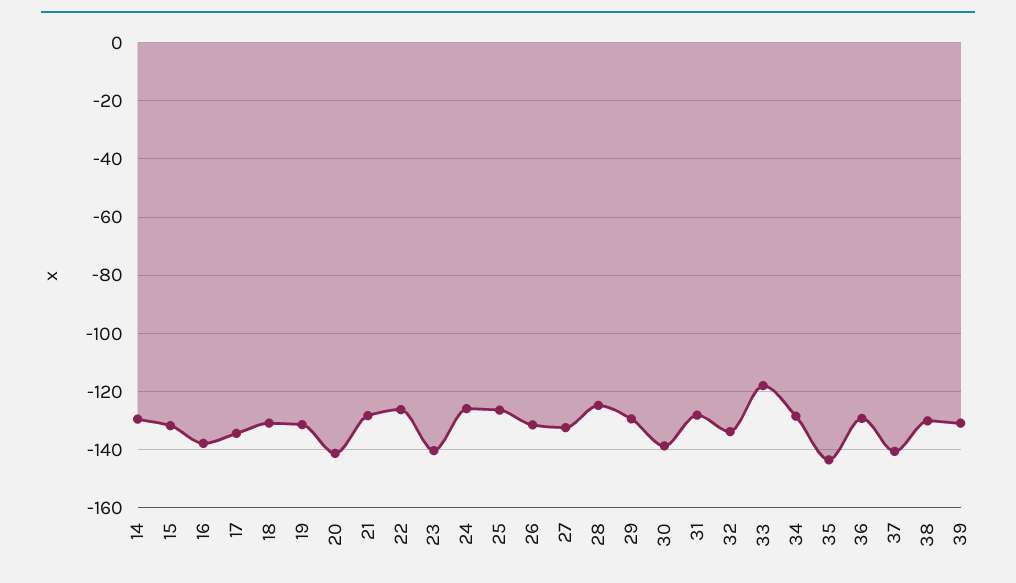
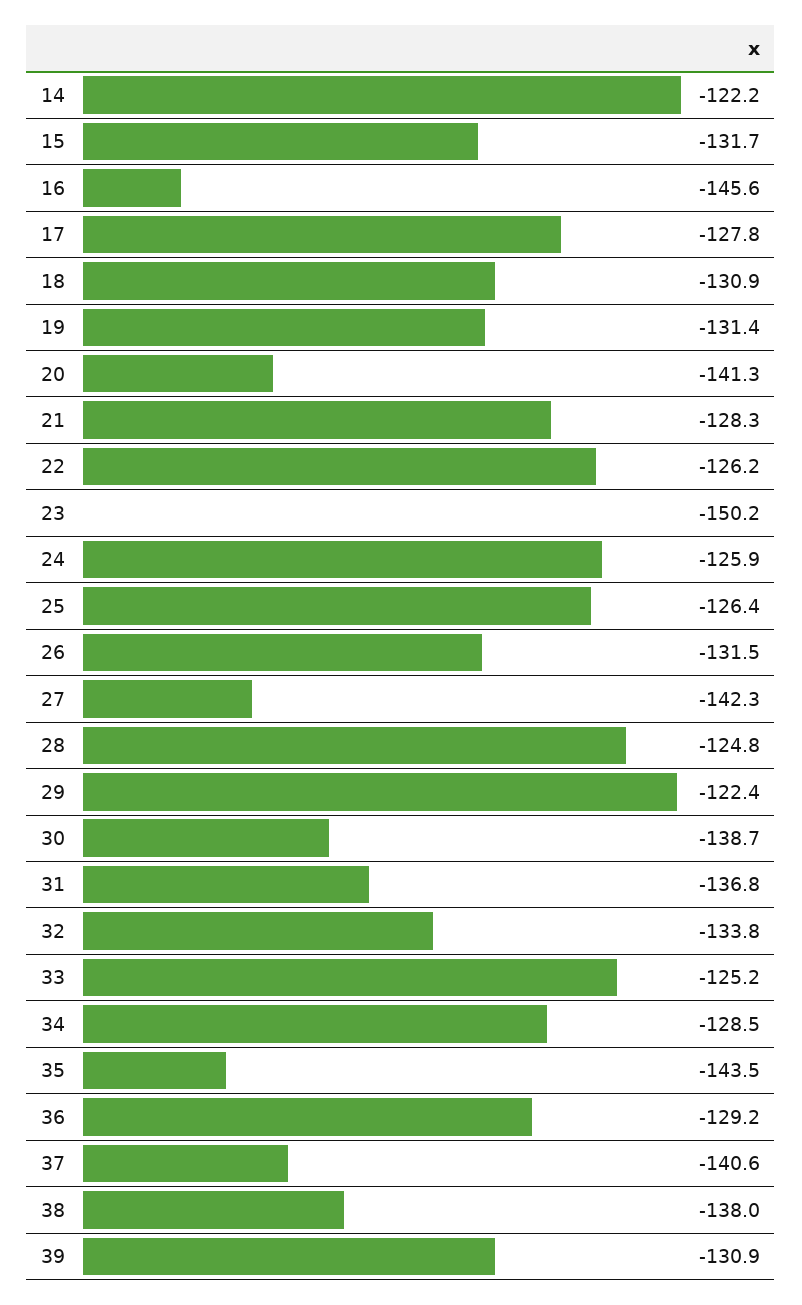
  {
-   "14": -130,
+   "14": -122.2,
    "15": -131.7,
-   "16": -137.5,
+   "16": -145.6,
-   "17": -135,
+   "17": -127.8,
    "18": -130.9,
    "19": -131.4,
    "20": -141.3,
    "21": -128.3,
    "22": -126.2,
-   "23": -140,
+   "23": -150.2,
    "24": -125.9,
    "25": -126.4,
    "26": -131.5,
-   "27": -132.5,
+   "27": -142.3,
    "28": -124.8,
-   "29": -130,
+   "29": -122.4,
    "30": -138.7,
-   "31": -127.5,
+   "31": -136.8,
    "32": -133.8,
-   "33": -117.5,
+   "33": -125.2,
    "34": -128.5,
    "35": -143.5,
    "36": -129.2,
    "37": -140.6,
-   "38": -130,
+   "38": -138,
    "39": -130.9
  }

